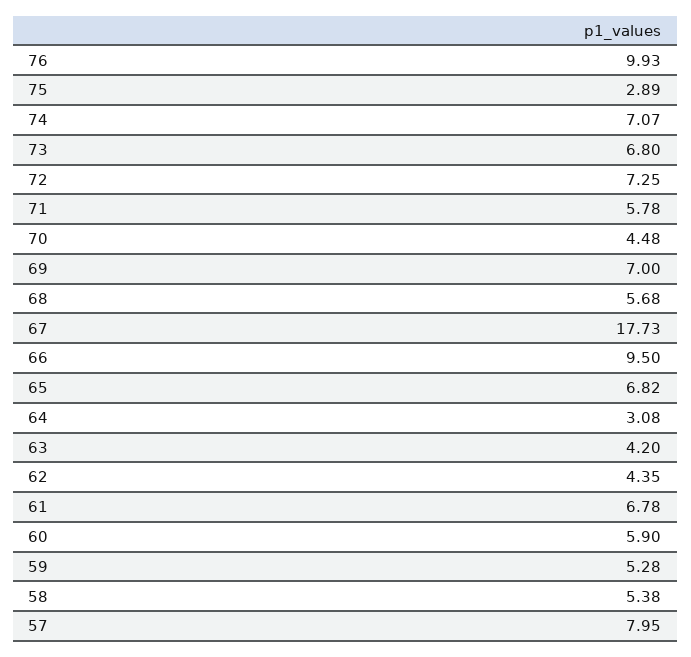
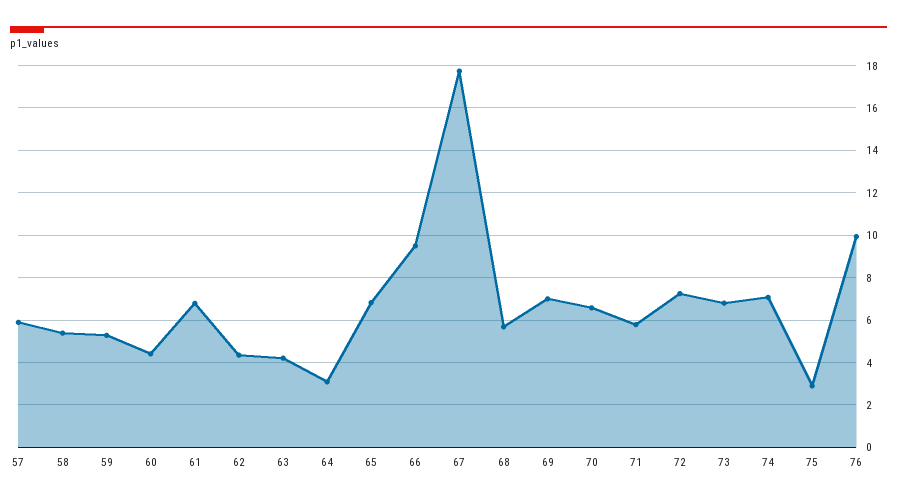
  {
    "76": 9.93,
    "75": 2.89,
    "74": 7.07,
    "73": 6.8,
    "72": 7.25,
    "71": 5.78,
-   "70": 4.48,
+   "70": 6.5,
    "69": 7,
    "68": 5.68,
    "67": 17.73,
    "66": 9.5,
    "65": 6.82,
    "64": 3.08,
    "63": 4.2,
    "62": 4.35,
    "61": 6.78,
-   "60": 5.9,
+   "60": 4.5,
    "59": 5.28,
    "58": 5.38,
-   "57": 7.95
+   "57": 6
  }

